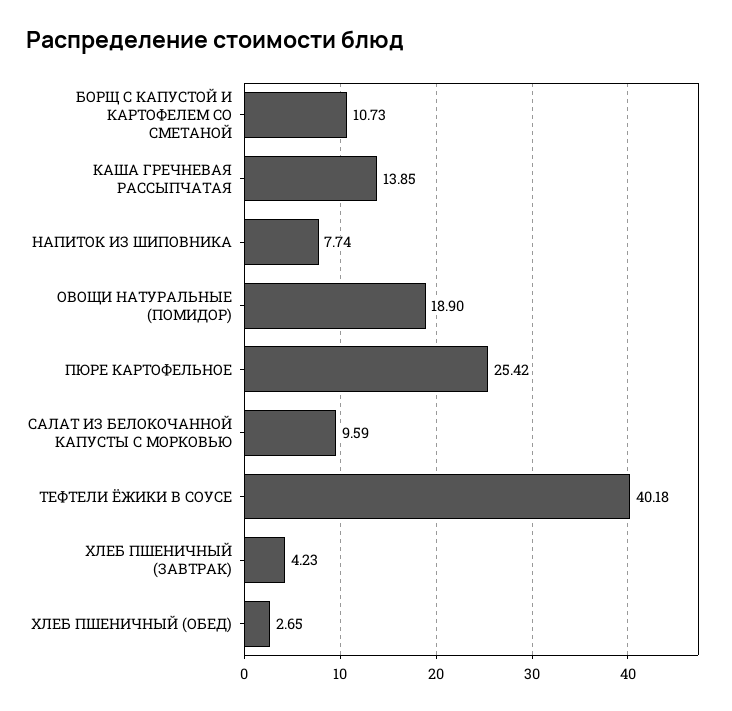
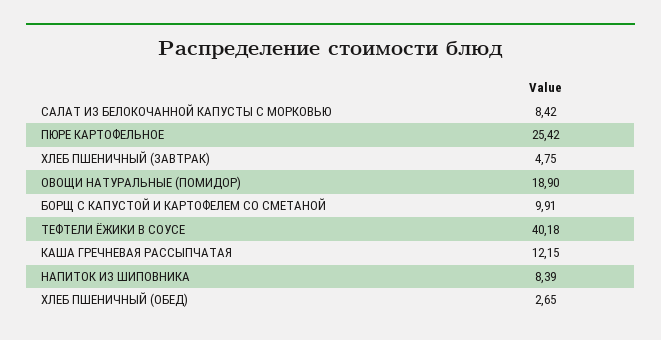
  {
-   "БОРЩ С КАПУСТОЙ И КАРТОФЕЛЕМ СО СМЕТАНОЙ": 10.73,
+   "БОРЩ С КАПУСТОЙ И КАРТОФЕЛЕМ СО СМЕТАНОЙ": 9.91,
-   "КАША ГРЕЧНЕВАЯ РАССЫПЧАТАЯ": 13.85,
+   "КАША ГРЕЧНЕВАЯ РАССЫПЧАТАЯ": 12.15,
-   "НАПИТОК ИЗ ШИПОВНИКА": 7.74,
+   "НАПИТОК ИЗ ШИПОВНИКА": 8.39,
    "ОВОЩИ НАТУРАЛЬНЫЕ (ПОМИДОР)": 18.9,
    "ПЮРЕ КАРТОФЕЛЬНОЕ": 25.42,
-   "САЛАТ ИЗ БЕЛОКОЧАННОЙ КАПУСТЫ С МОРКОВЬЮ": 9.59,
+   "САЛАТ ИЗ БЕЛОКОЧАННОЙ КАПУСТЫ С МОРКОВЬЮ": 8.42,
    "ТЕФТЕЛИ ЁЖИКИ В СОУСЕ": 40.18,
-   "ХЛЕБ ПШЕНИЧНЫЙ (ЗАВТРАК)": 4.23,
+   "ХЛЕБ ПШЕНИЧНЫЙ (ЗАВТРАК)": 4.75,
    "ХЛЕБ ПШЕНИЧНЫЙ (ОБЕД)": 2.65
  }

